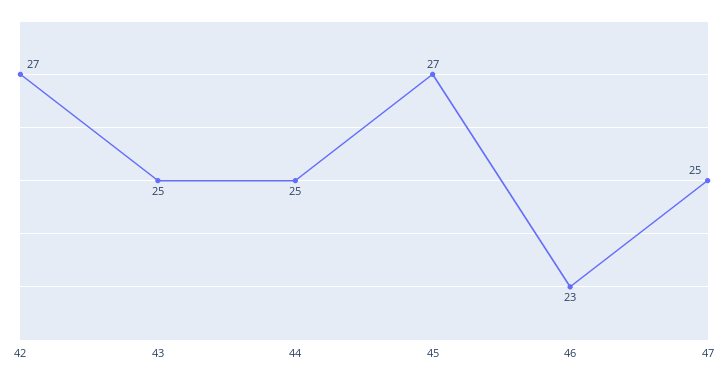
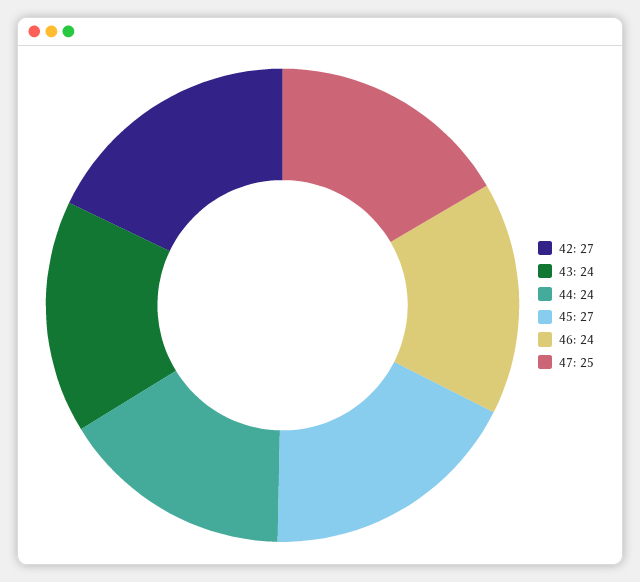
  {
    "42": 27,
-   "43": 25,
+   "43": 24,
-   "44": 25,
+   "44": 24,
    "45": 27,
-   "46": 23,
+   "46": 24,
    "47": 25
  }

